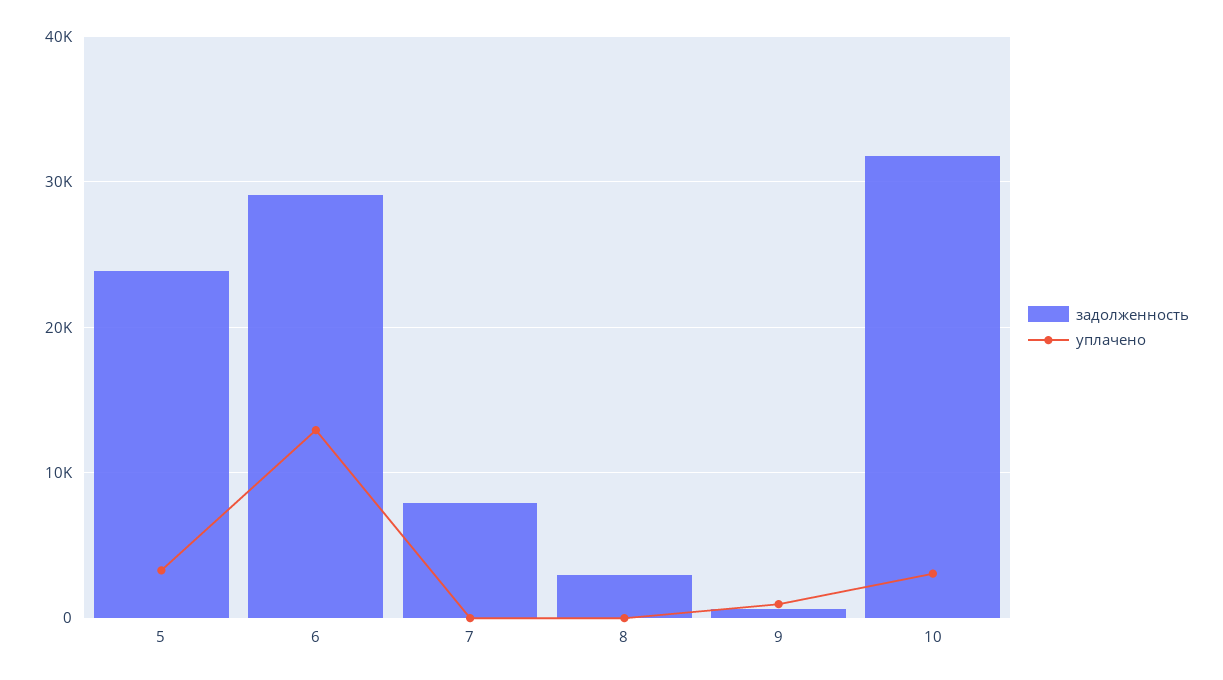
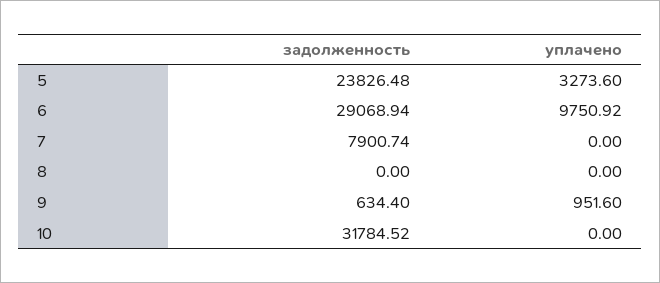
  {
    "задолженность": {
      "5": 23826.48,
      "6": 29068.94,
      "7": 7900.74,
-     "8": 3000,
+     "8": 0,
      "9": 634.4,
      "10": 31784.52
    },
    "уплачено": {
      "5": 3273.6,
-     "6": 13000,
+     "6": 9750.92,
      "7": 0,
      "8": 0,
      "9": 951.6,
-     "10": 3000
+     "10": 0
    }
  }

